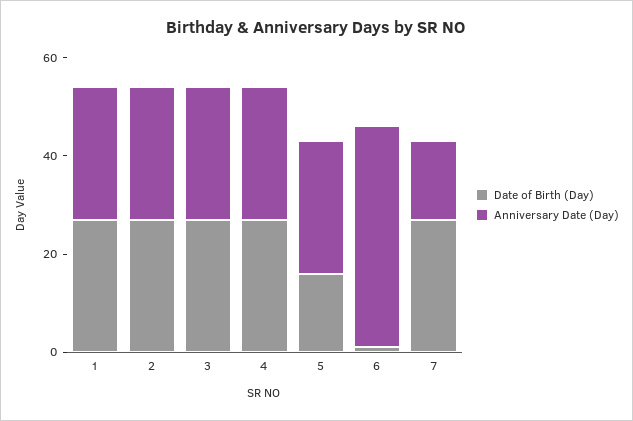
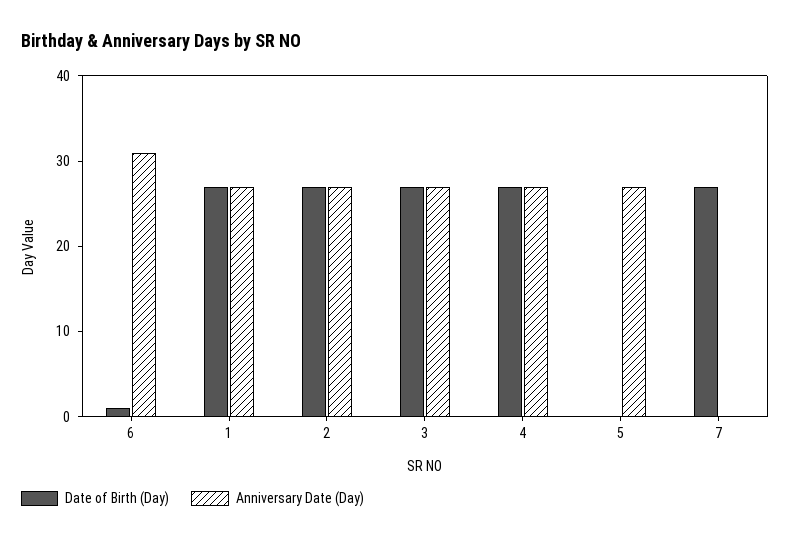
  {
    "Date of Birth (Day)": {
      "1": 27,
      "2": 27,
      "3": 27,
      "4": 27,
-     "5": 15,
+     "5": 0,
      "6": 1,
      "7": 27
    },
    "Anniversary Date (Day)": {
      "1": 27,
      "2": 27,
      "3": 27,
      "4": 27,
      "5": 27,
-     "6": 45,
+     "6": 31,
-     "7": 15
+     "7": 0
    }
  }

